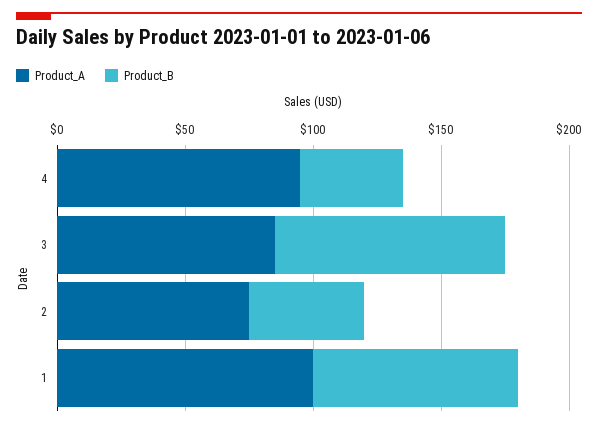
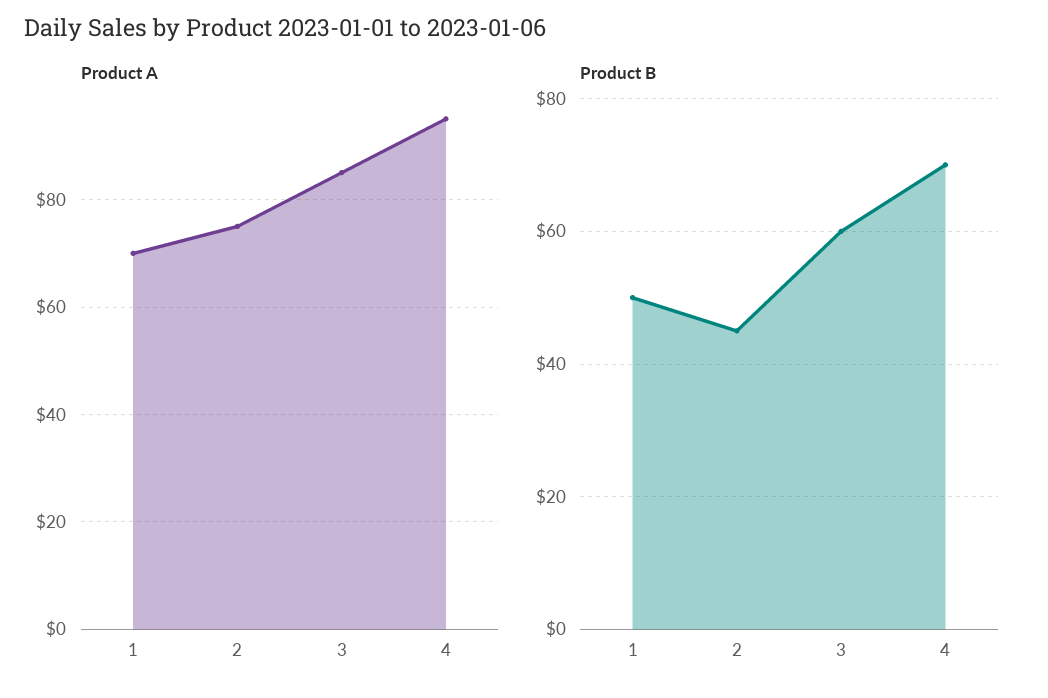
  {
    "Product_A": {
      "4": 95,
      "3": 85,
      "2": 75,
-     "1": 100
+     "1": 70
    },
    "Product_B": {
-     "4": 40,
+     "4": 70,
-     "3": 90,
+     "3": 60,
      "2": 45,
-     "1": 80
+     "1": 50
    }
  }

